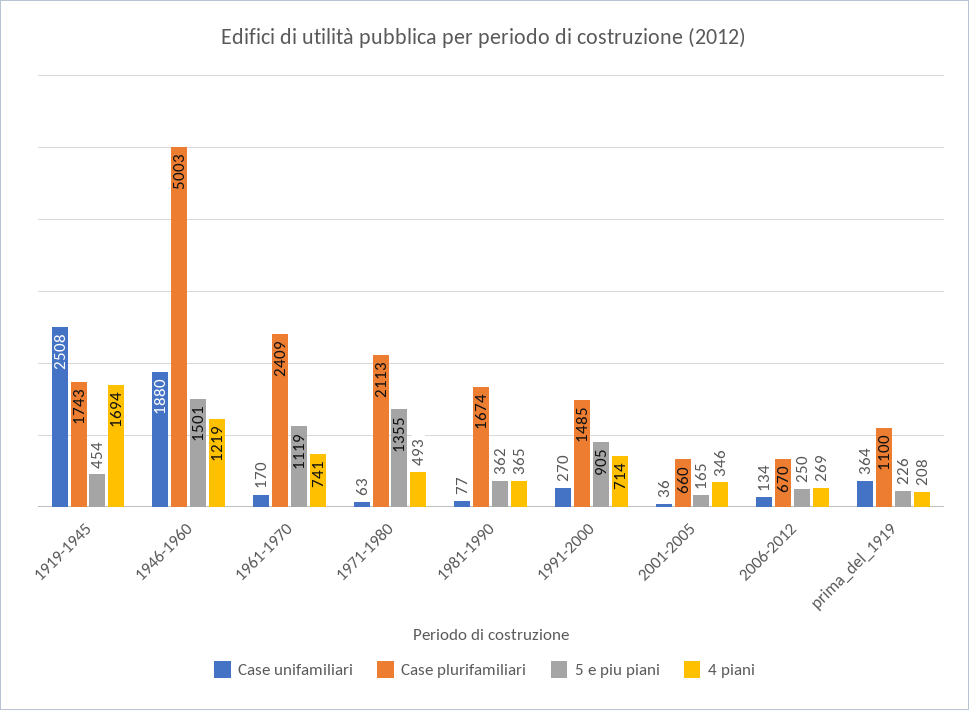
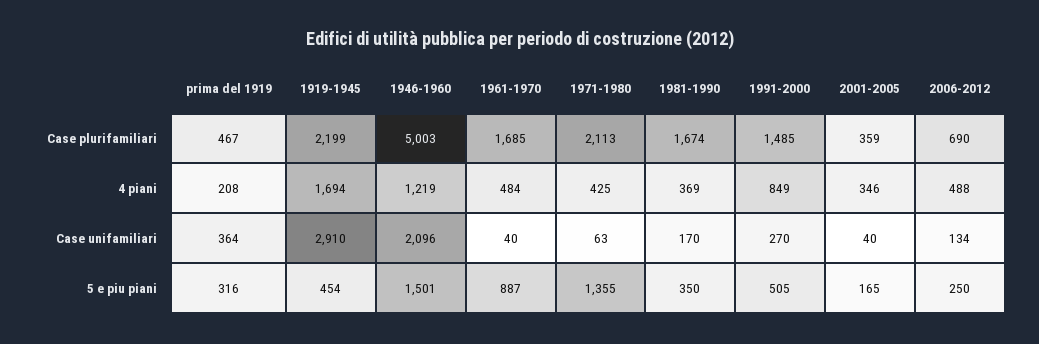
  {
    "Case unifamiliari": {
-     "1919-1945": 2508,
+     "1919-1945": 2910,
-     "1946-1960": 1880,
+     "1946-1960": 2096,
-     "1961-1970": 170,
+     "1961-1970": 40,
      "1971-1980": 63,
-     "1981-1990": 77,
+     "1981-1990": 170,
      "1991-2000": 270,
-     "2001-2005": 36,
+     "2001-2005": 40,
      "2006-2012": 134,
      "prima_del_1919": 364
    },
    "Case plurifamiliari": {
-     "1919-1945": 1743,
+     "1919-1945": 2199,
      "1946-1960": 5003,
-     "1961-1970": 2409,
+     "1961-1970": 1685,
      "1971-1980": 2113,
      "1981-1990": 1674,
      "1991-2000": 1485,
-     "2001-2005": 660,
+     "2001-2005": 359,
-     "2006-2012": 670,
+     "2006-2012": 690,
-     "prima_del_1919": 1100
+     "prima_del_1919": 467
    },
    "5 e piu piani": {
      "1919-1945": 454,
      "1946-1960": 1501,
-     "1961-1970": 1119,
+     "1961-1970": 887,
      "1971-1980": 1355,
-     "1981-1990": 362,
+     "1981-1990": 350,
-     "1991-2000": 905,
+     "1991-2000": 505,
      "2001-2005": 165,
      "2006-2012": 250,
-     "prima_del_1919": 226
+     "prima_del_1919": 316
    },
    "4 piani": {
      "1919-1945": 1694,
      "1946-1960": 1219,
-     "1961-1970": 741,
+     "1961-1970": 484,
-     "1971-1980": 493,
+     "1971-1980": 425,
-     "1981-1990": 365,
+     "1981-1990": 369,
-     "1991-2000": 714,
+     "1991-2000": 849,
      "2001-2005": 346,
-     "2006-2012": 269,
+     "2006-2012": 488,
      "prima_del_1919": 208
    }
  }

